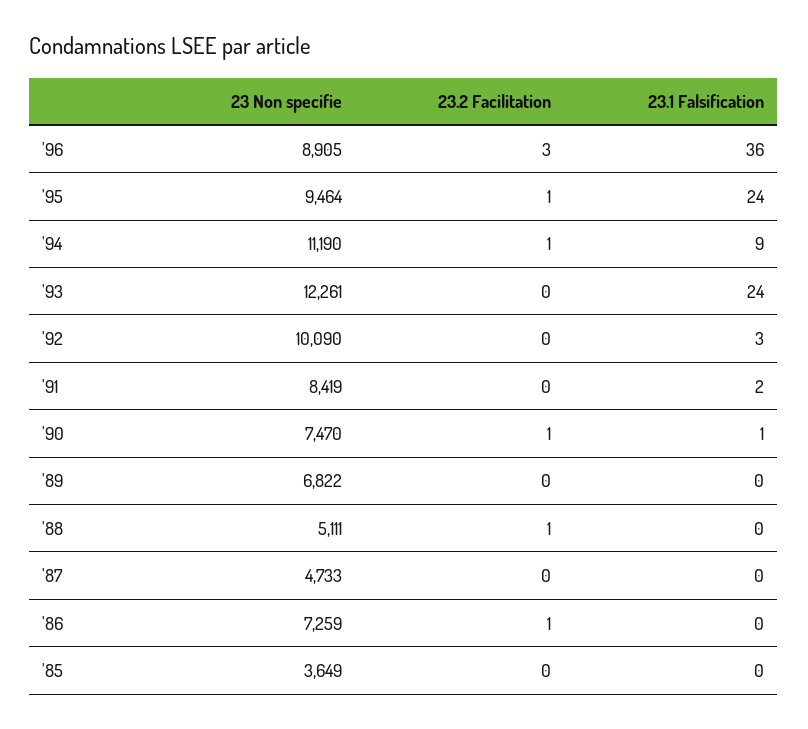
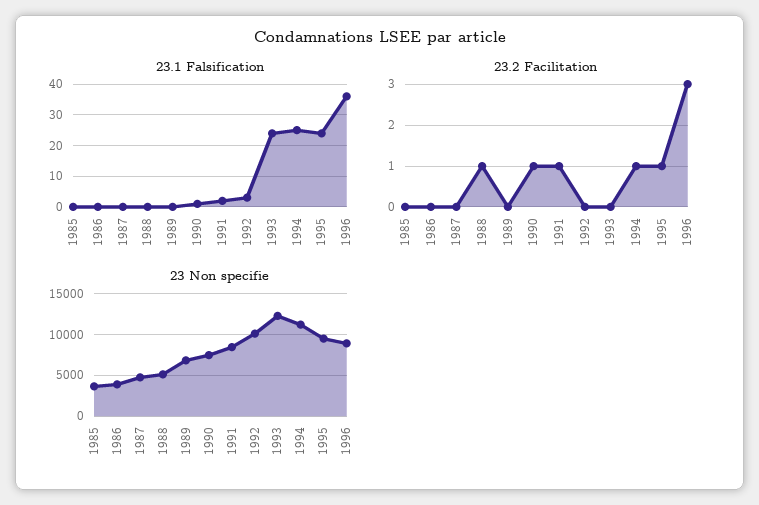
  {
    "23 Non specifie": {
      "'96": 8905,
      "'95": 9464,
      "'94": 11190,
      "'93": 12261,
      "'92": 10090,
      "'91": 8419,
      "'90": 7470,
      "'89": 6822,
      "'88": 5111,
      "'87": 4733,
-     "'86": 7259,
+     "'86": 4000,
      "'85": 3649
    },
    "23.2 Facilitation": {
      "'96": 3,
      "'95": 1,
      "'94": 1,
      "'93": 0,
      "'92": 0,
-     "'91": 0,
+     "'91": 1,
      "'90": 1,
      "'89": 0,
      "'88": 1,
      "'87": 0,
-     "'86": 1,
+     "'86": 0,
      "'85": 0
    },
    "23.1 Falsification": {
      "'96": 36,
      "'95": 24,
-     "'94": 9,
+     "'94": 25,
      "'93": 24,
      "'92": 3,
      "'91": 2,
      "'90": 1,
      "'89": 0,
      "'88": 0,
      "'87": 0,
      "'86": 0,
      "'85": 0
    }
  }

